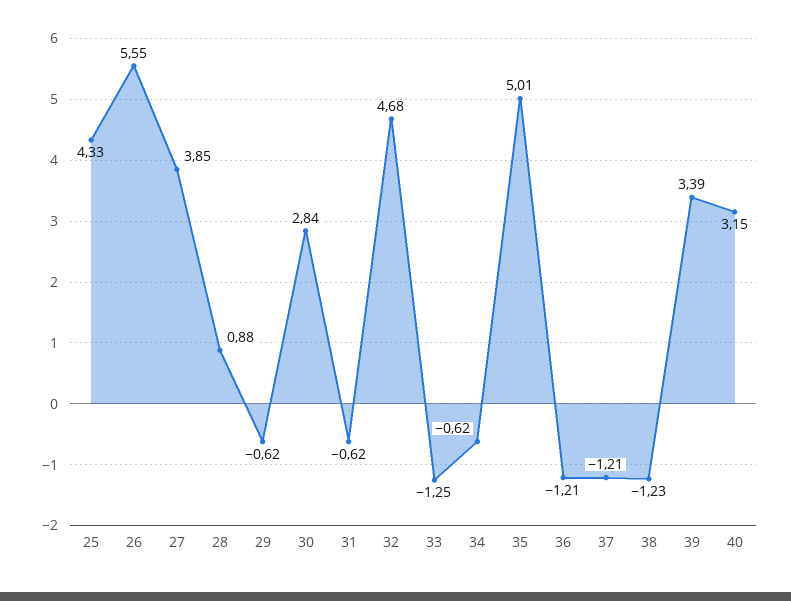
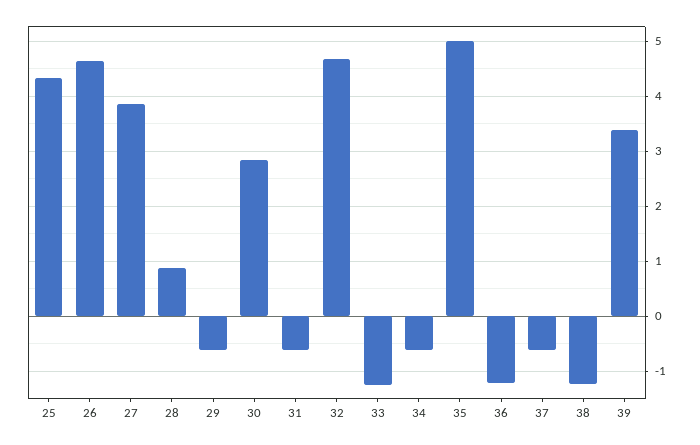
  {
    "25": 4.33,
-   "26": 5.55,
+   "26": 4.6,
    "27": 3.85,
    "28": 0.88,
    "29": -0.62,
    "30": 2.84,
    "31": -0.62,
    "32": 4.68,
    "33": -1.25,
    "34": -0.62,
    "35": 5.01,
    "36": -1.21,
-   "37": -1.21,
+   "37": -0.6,
    "38": -1.23,
-   "39": 3.39,
+   "39": 3.39
-   "40": 3.15
  }

